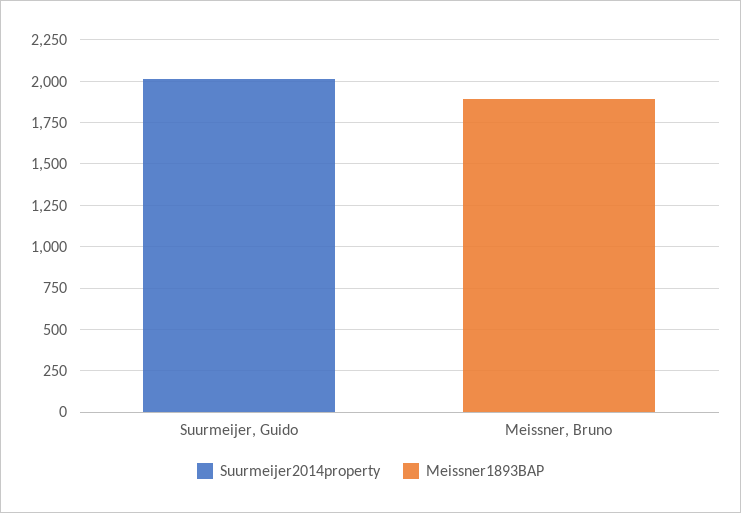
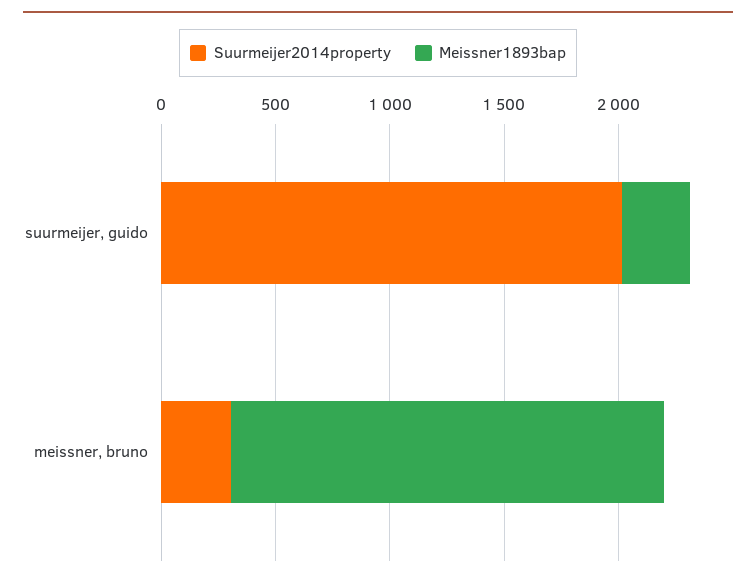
  {
    "Suurmeijer2014property": {
      "Suurmeijer, Guido": 2000,
-     "Meissner, Bruno": 0
+     "Meissner, Bruno": 300
    },
    "Meissner1893BAP": {
-     "Suurmeijer, Guido": 0,
+     "Suurmeijer, Guido": 300,
      "Meissner, Bruno": 1900
    }
  }

